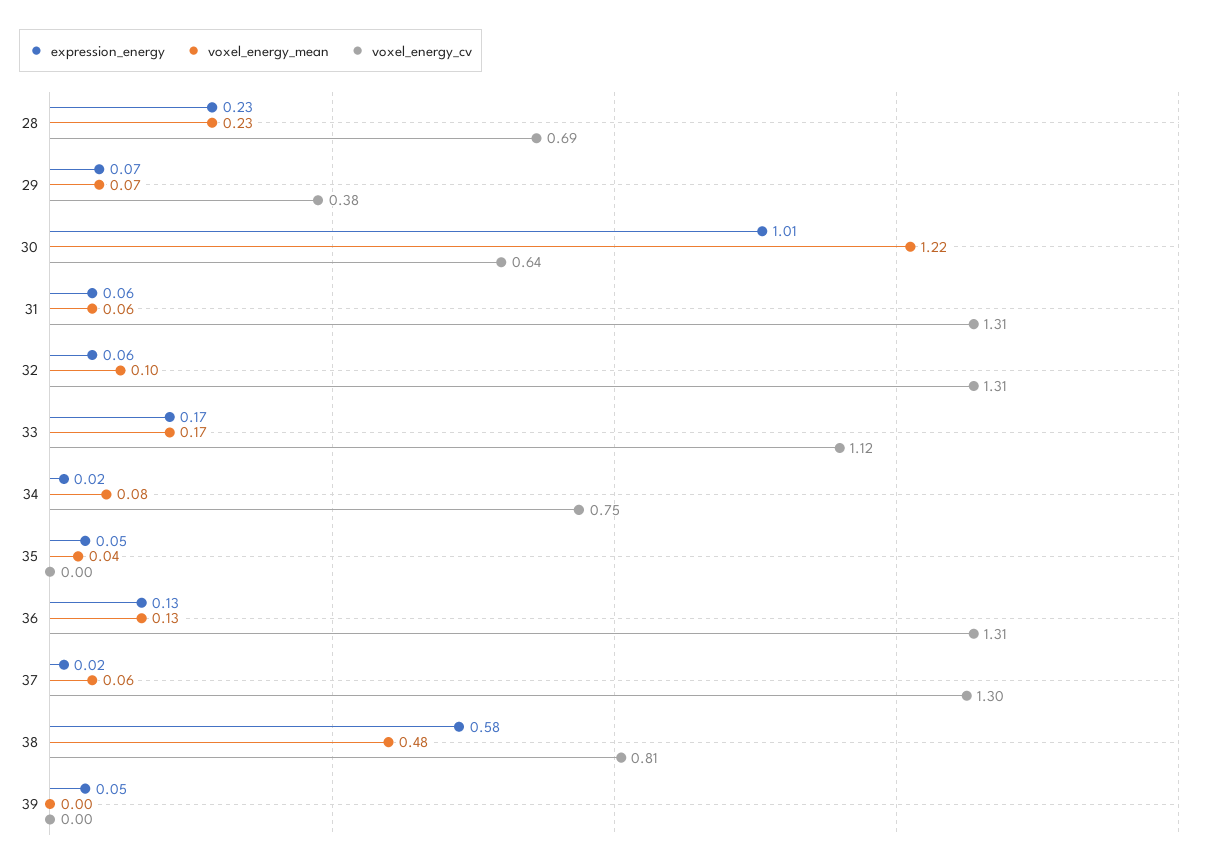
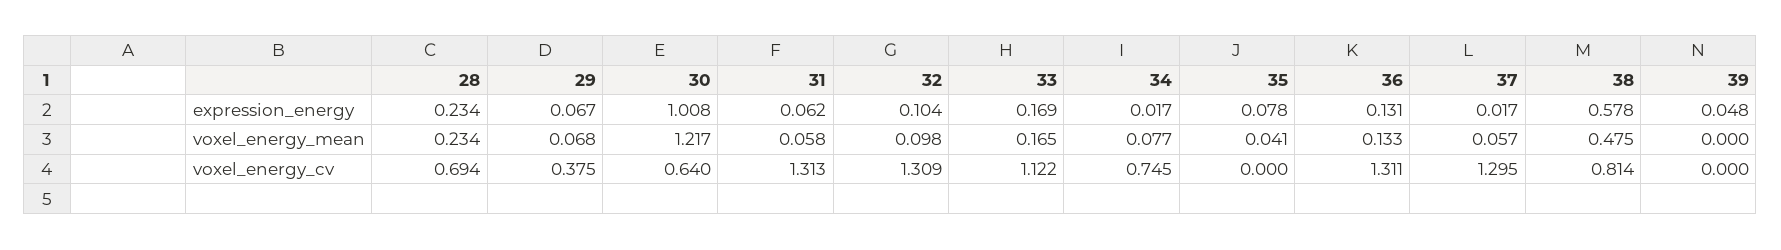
  {
    "expression_energy": {
      "28": 0.234,
      "29": 0.067,
      "30": 1.008,
      "31": 0.062,
-     "32": 0.06,
+     "32": 0.104,
      "33": 0.169,
      "34": 0.017,
-     "35": 0.05,
+     "35": 0.078,
      "36": 0.131,
      "37": 0.017,
      "38": 0.578,
      "39": 0.048
    },
    "voxel_energy_mean": {
      "28": 0.234,
      "29": 0.068,
      "30": 1.217,
      "31": 0.058,
      "32": 0.098,
      "33": 0.165,
      "34": 0.077,
      "35": 0.041,
      "36": 0.133,
      "37": 0.057,
      "38": 0.475,
      "39": 0
    },
    "voxel_energy_cv": {
      "28": 0.694,
      "29": 0.375,
      "30": 0.64,
      "31": 1.313,
      "32": 1.309,
      "33": 1.122,
      "34": 0.745,
      "35": 0,
      "36": 1.311,
      "37": 1.295,
      "38": 0.814,
      "39": 0
    }
  }

